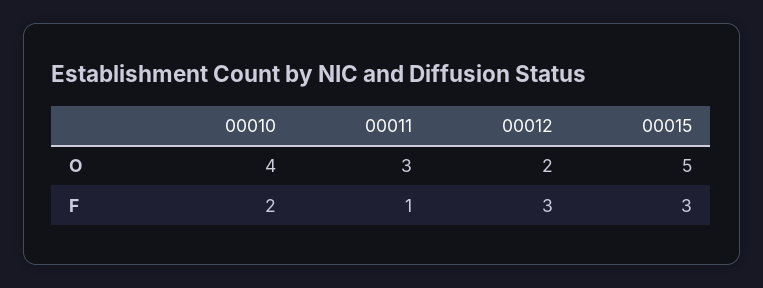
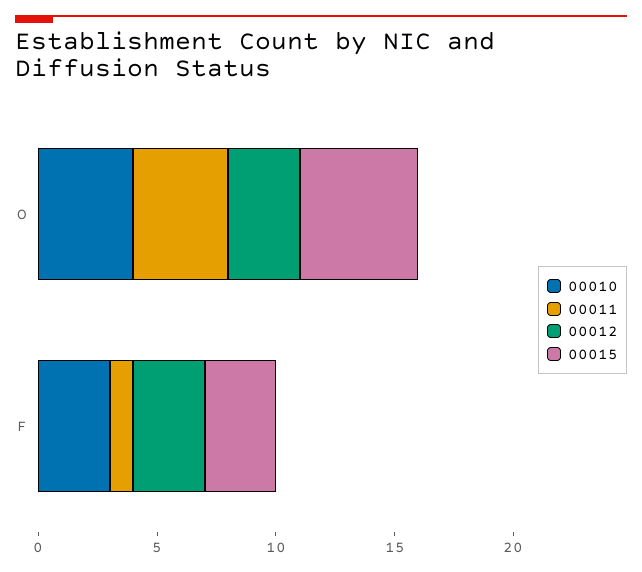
  {
    "00010": {
      "O": 4,
-     "F": 2
+     "F": 3
    },
    "00011": {
-     "O": 3,
+     "O": 4,
      "F": 1
    },
    "00012": {
-     "O": 2,
+     "O": 3,
      "F": 3
    },
    "00015": {
      "O": 5,
      "F": 3
    }
  }

